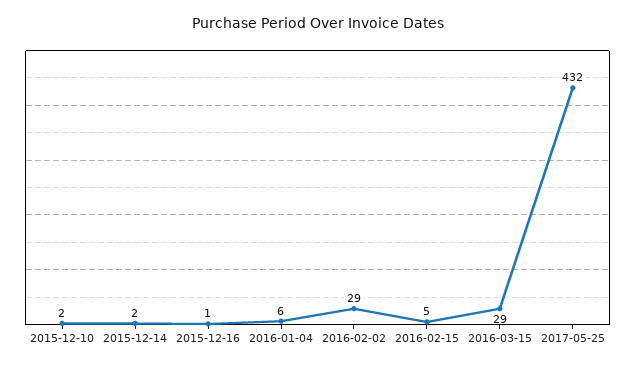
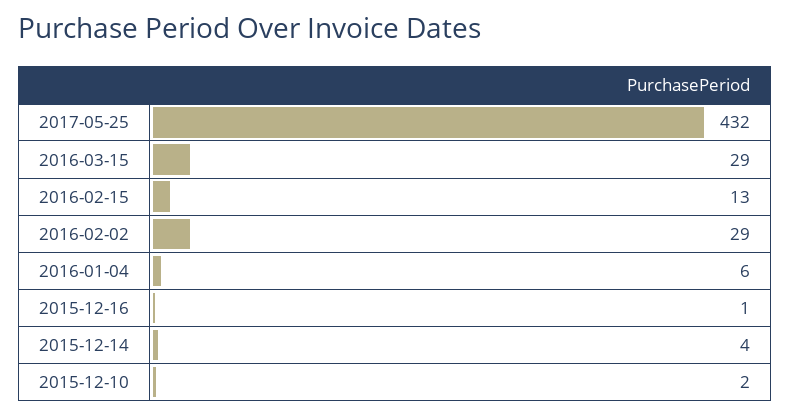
  {
    "2015-12-10": 2,
-   "2015-12-14": 2,
+   "2015-12-14": 4,
    "2015-12-16": 1,
    "2016-01-04": 6,
    "2016-02-02": 29,
-   "2016-02-15": 5,
+   "2016-02-15": 13,
    "2016-03-15": 29,
    "2017-05-25": 432
  }

